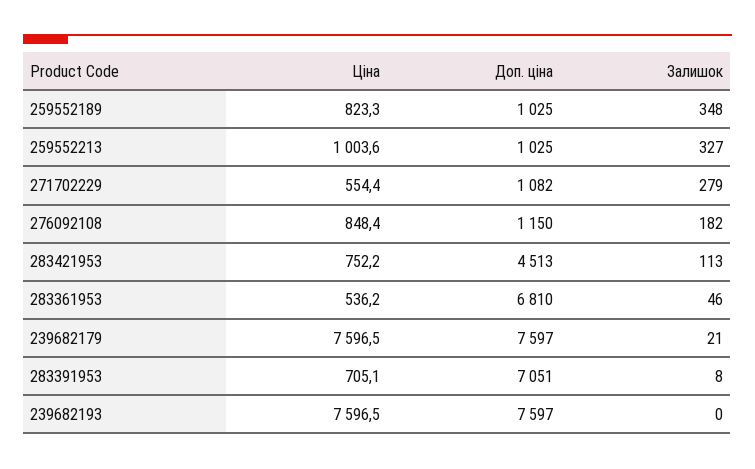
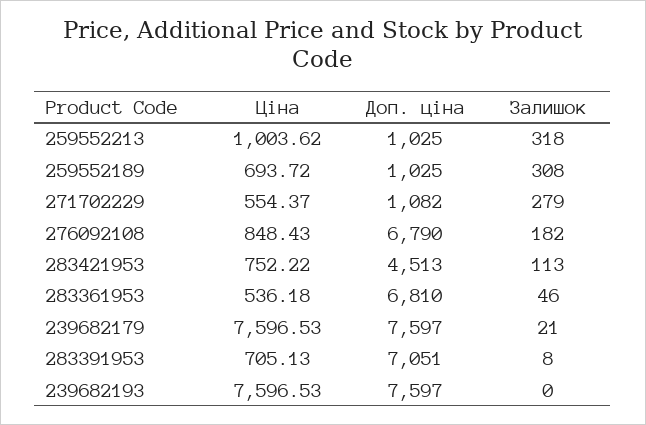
  {
    "Ціна": {
-     "259552189": 823.3,
+     "259552189": 693.72,
      "259552213": 1003.62,
      "271702229": 554.37,
      "276092108": 848.43,
      "283421953": 752.22,
      "283361953": 536.18,
      "239682179": 7596.53,
      "283391953": 705.13,
      "239682193": 7596.53
    },
    "Доп. ціна": {
      "259552189": 1025,
      "259552213": 1025,
      "271702229": 1082,
-     "276092108": 1150,
+     "276092108": 6790,
      "283421953": 4513,
      "283361953": 6810,
      "239682179": 7597,
      "283391953": 7051,
      "239682193": 7597
    },
    "Залишок": {
-     "259552189": 348,
+     "259552189": 308,
-     "259552213": 327,
+     "259552213": 318,
      "271702229": 279,
      "276092108": 182,
      "283421953": 113,
      "283361953": 46,
      "239682179": 21,
      "283391953": 8,
      "239682193": 0
    }
  }

